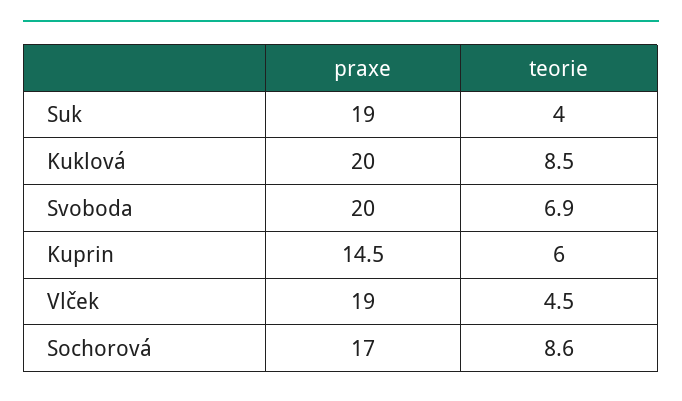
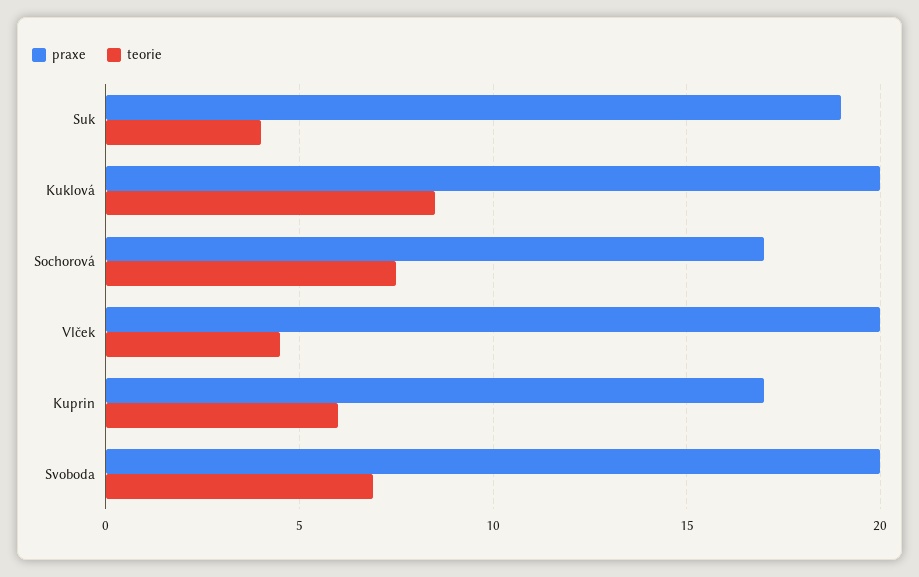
  {
    "praxe": {
      "Suk": 19,
      "Kuklová": 20,
      "Svoboda": 20,
-     "Kuprin": 14.5,
+     "Kuprin": 17,
-     "Vlček": 19,
+     "Vlček": 20,
      "Sochorová": 17
    },
    "teorie": {
      "Suk": 4,
      "Kuklová": 8.5,
      "Svoboda": 6.9,
      "Kuprin": 6,
      "Vlček": 4.5,
-     "Sochorová": 8.6
+     "Sochorová": 7.5
    }
  }

